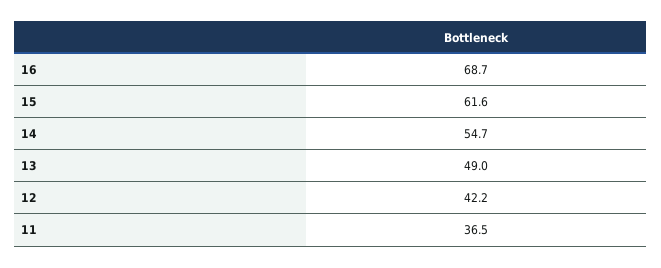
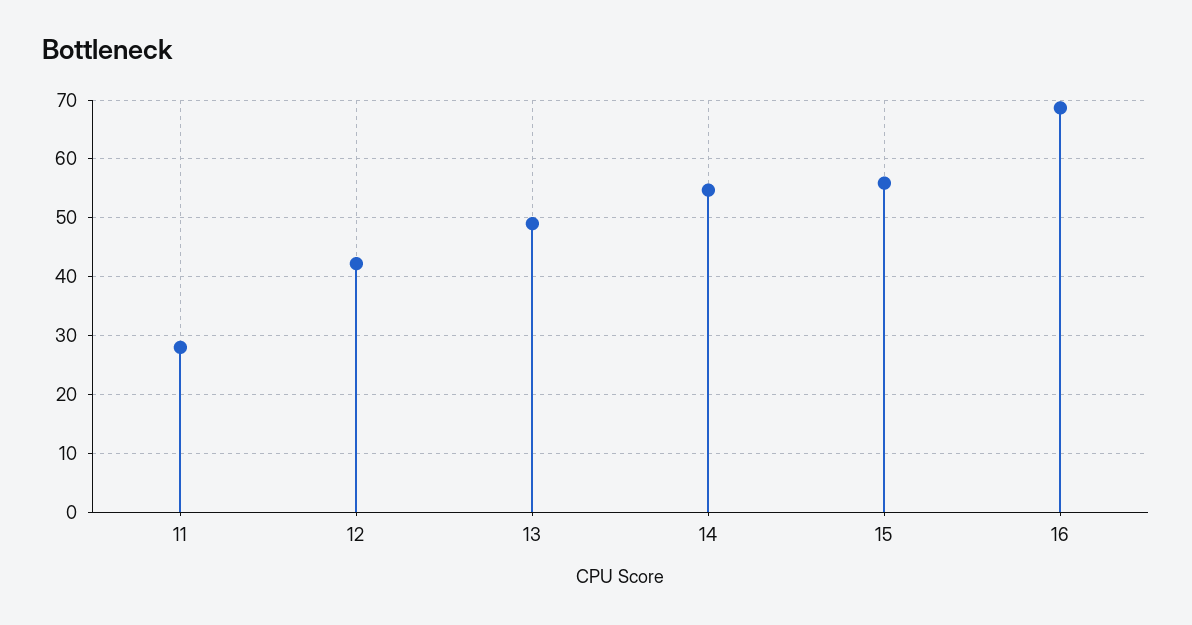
  {
    "16": 68.7,
-   "15": 61.6,
+   "15": 56,
    "14": 54.7,
    "13": 49,
    "12": 42.2,
-   "11": 36.5
+   "11": 28
  }

